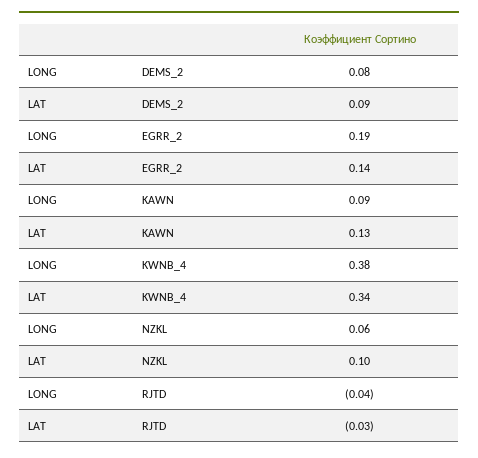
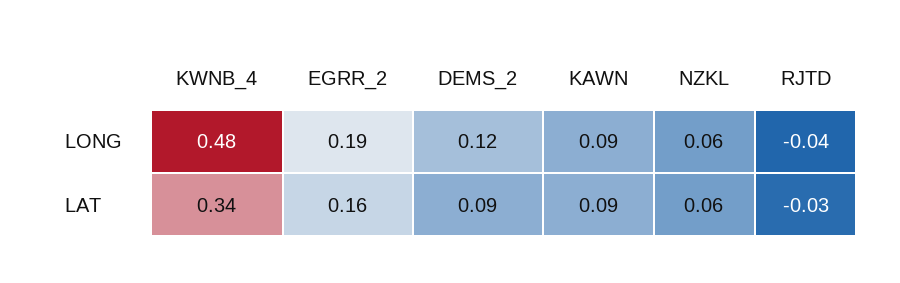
  {
    "LONG": {
-     "DEMS_2": 0.08,
+     "DEMS_2": 0.12,
      "EGRR_2": 0.19,
      "KAWN": 0.09,
-     "KWNB_4": 0.38,
+     "KWNB_4": 0.48,
      "NZKL": 0.06,
      "RJTD": -0.04
    },
    "LAT": {
      "DEMS_2": 0.09,
-     "EGRR_2": 0.14,
+     "EGRR_2": 0.16,
-     "KAWN": 0.13,
+     "KAWN": 0.09,
      "KWNB_4": 0.34,
-     "NZKL": 0.1,
+     "NZKL": 0.06,
      "RJTD": -0.03
    }
  }

